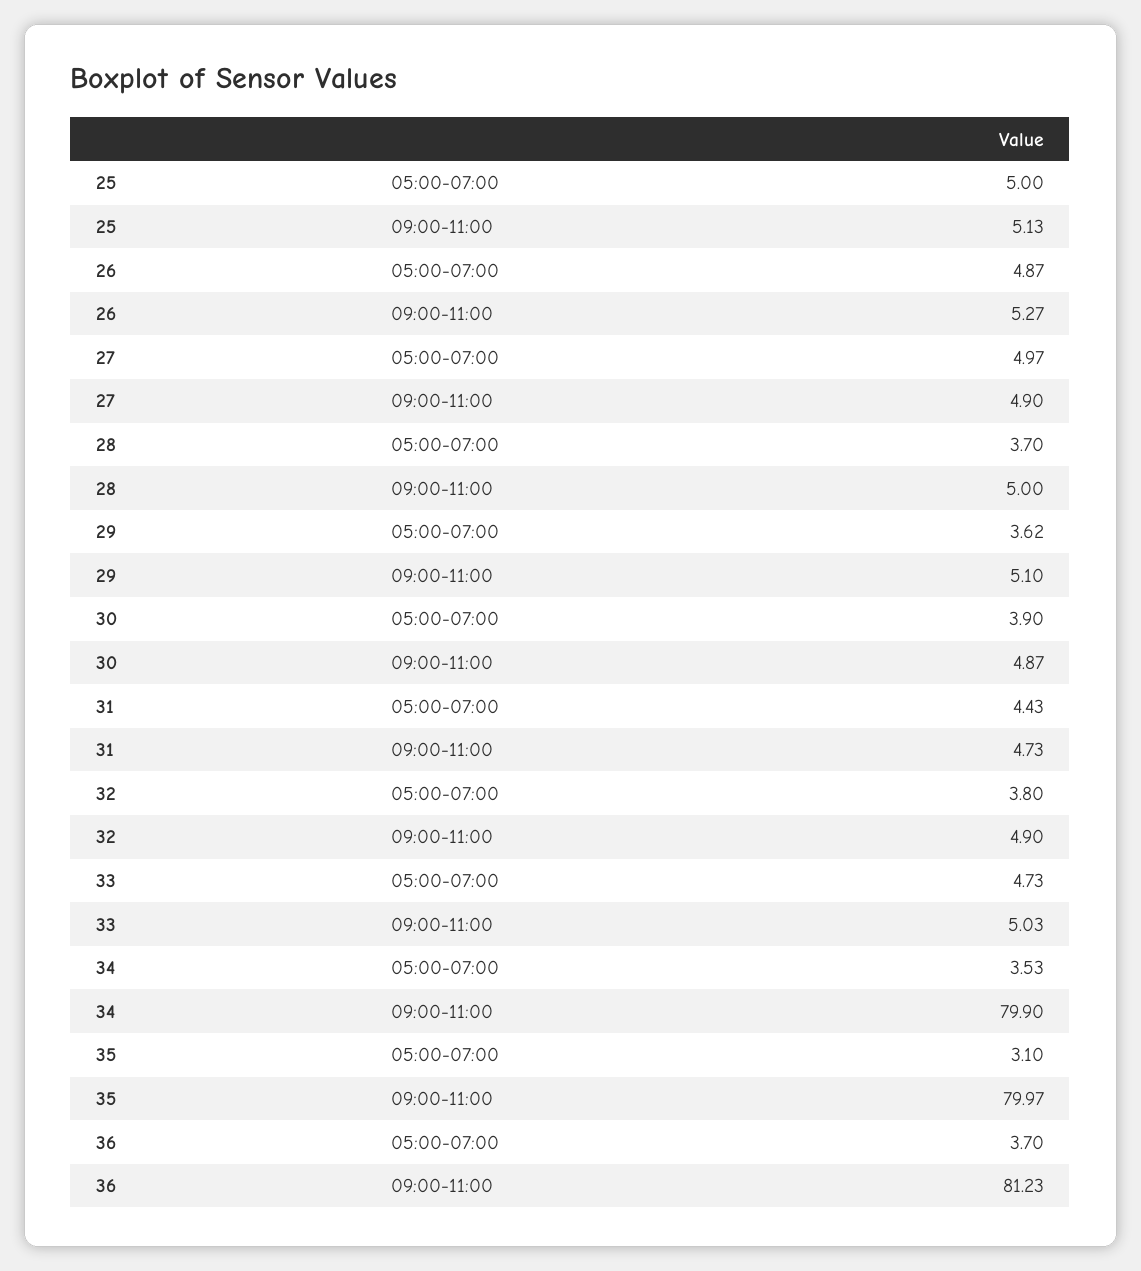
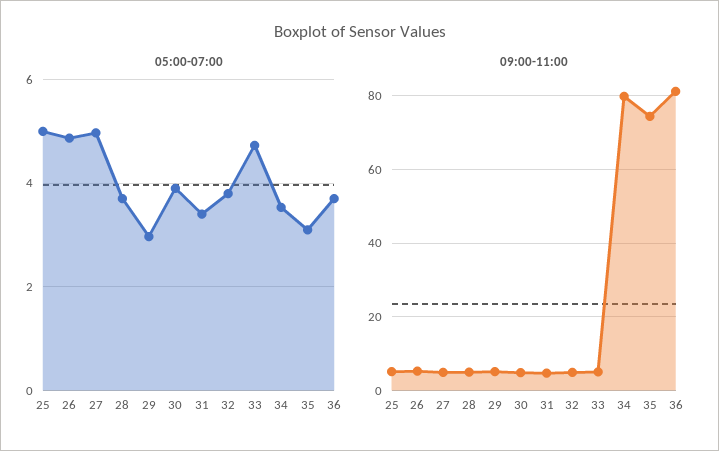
  {
    "05:00-07:00": {
      "25": 5,
      "26": 4.87,
      "27": 4.97,
      "28": 3.7,
-     "29": 3.62,
+     "29": 3,
      "30": 3.9,
-     "31": 4.43,
+     "31": 3.4,
      "32": 3.8,
      "33": 4.73,
      "34": 3.53,
      "35": 3.1,
      "36": 3.7
    },
    "09:00-11:00": {
      "25": 5.13,
      "26": 5.27,
      "27": 4.9,
      "28": 5,
      "29": 5.1,
      "30": 4.87,
      "31": 4.73,
      "32": 4.9,
      "33": 5.03,
      "34": 79.9,
-     "35": 79.97,
+     "35": 74,
      "36": 81.23
    }
  }

